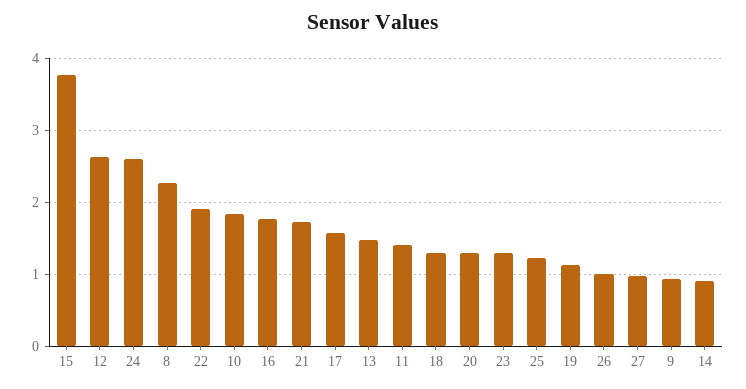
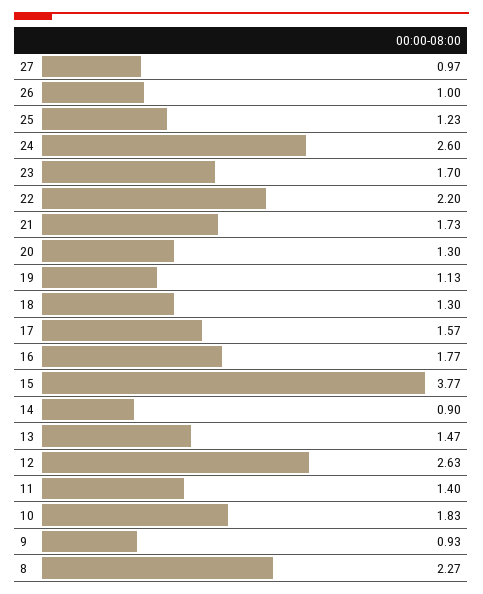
  {
    "15": 3.77,
    "12": 2.63,
    "24": 2.6,
    "8": 2.27,
-   "22": 1.9,
+   "22": 2.2,
    "10": 1.83,
    "16": 1.77,
    "21": 1.73,
    "17": 1.57,
    "13": 1.47,
    "11": 1.4,
    "18": 1.3,
    "20": 1.3,
-   "23": 1.3,
+   "23": 1.7,
    "25": 1.23,
    "19": 1.13,
    "26": 1,
    "27": 0.97,
    "9": 0.93,
    "14": 0.9
  }

